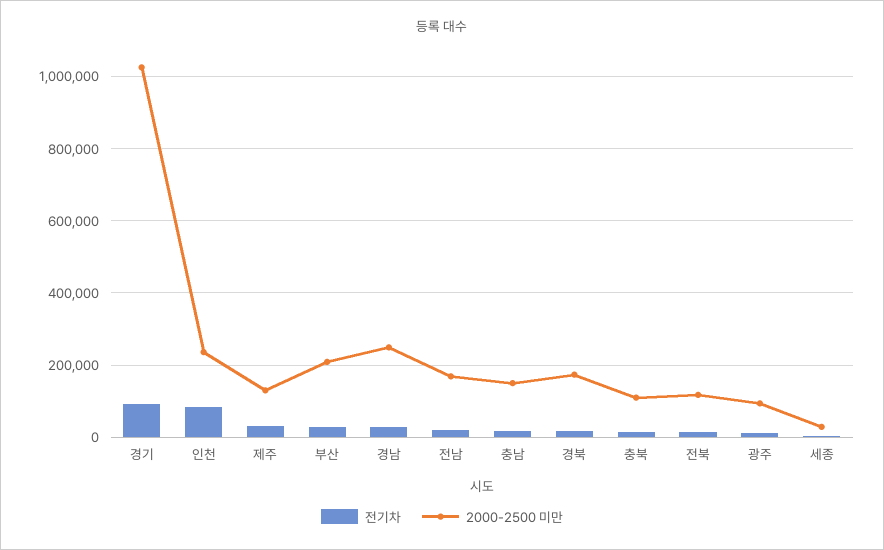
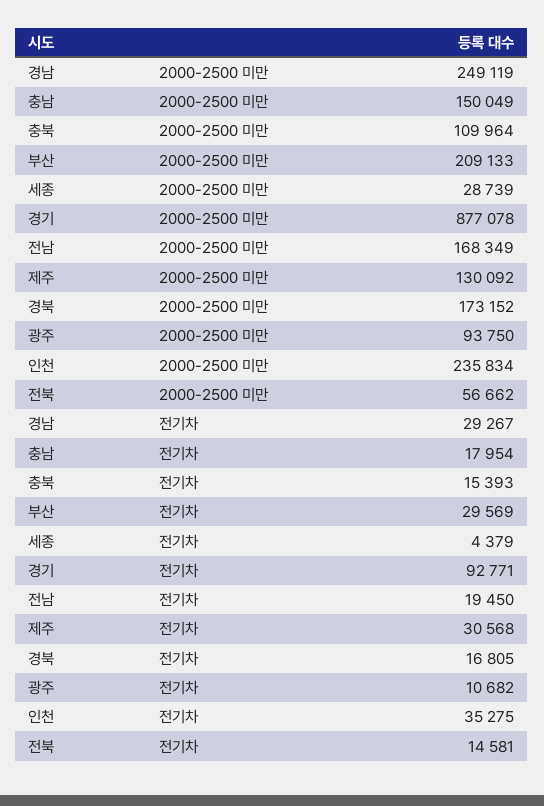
  {
    "전기차": {
      "경기": 92771,
-     "인천": 80000,
+     "인천": 35275,
      "제주": 30568,
      "부산": 29569,
      "경남": 29267,
      "전남": 19450,
      "충남": 17954,
      "경북": 16805,
      "충북": 15393,
      "전북": 14581,
      "광주": 10682,
      "세종": 4379
    },
    "2000-2500 미만": {
-     "경기": 1020000,
+     "경기": 877078,
      "인천": 235834,
      "제주": 130092,
      "부산": 209133,
      "경남": 249119,
      "전남": 168349,
      "충남": 150049,
      "경북": 173152,
      "충북": 109964,
-     "전북": 120000,
+     "전북": 56662,
      "광주": 93750,
      "세종": 28739
    }
  }

